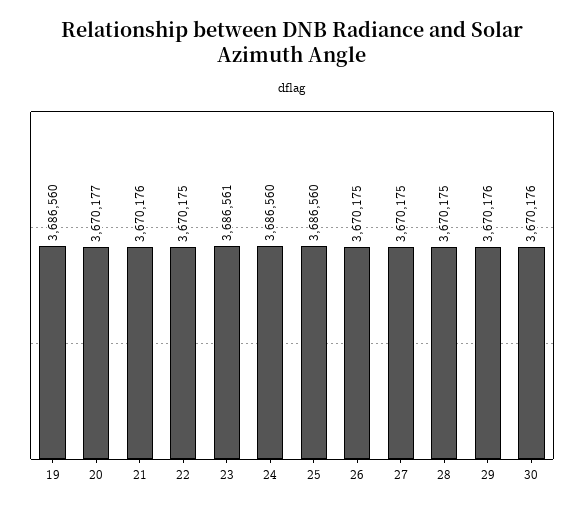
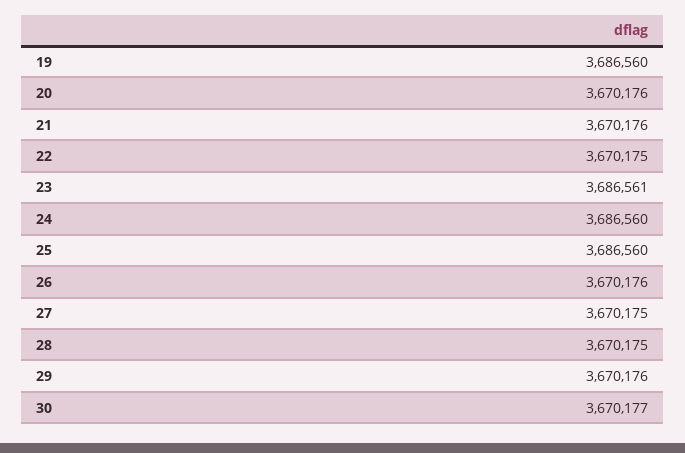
  {
    "19": 3686560,
-   "20": 3670177,
+   "20": 3670176,
    "21": 3670176,
    "22": 3670175,
    "23": 3686561,
    "24": 3686560,
    "25": 3686560,
-   "26": 3670175,
+   "26": 3670176,
    "27": 3670175,
    "28": 3670175,
    "29": 3670176,
-   "30": 3670176
+   "30": 3670177
  }

